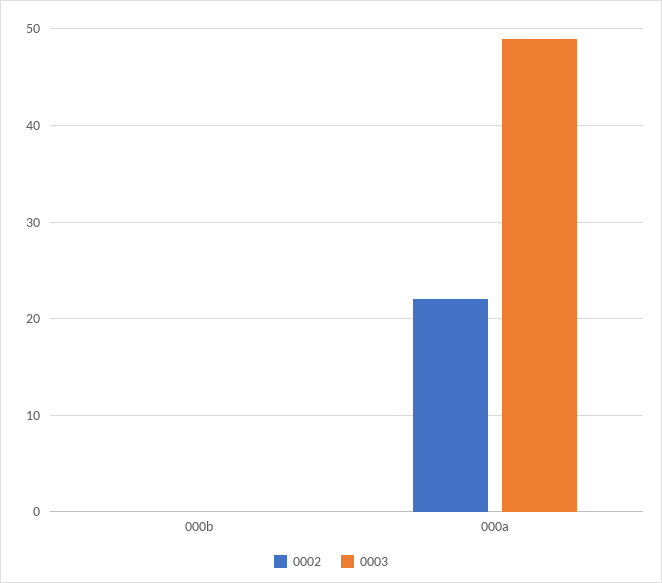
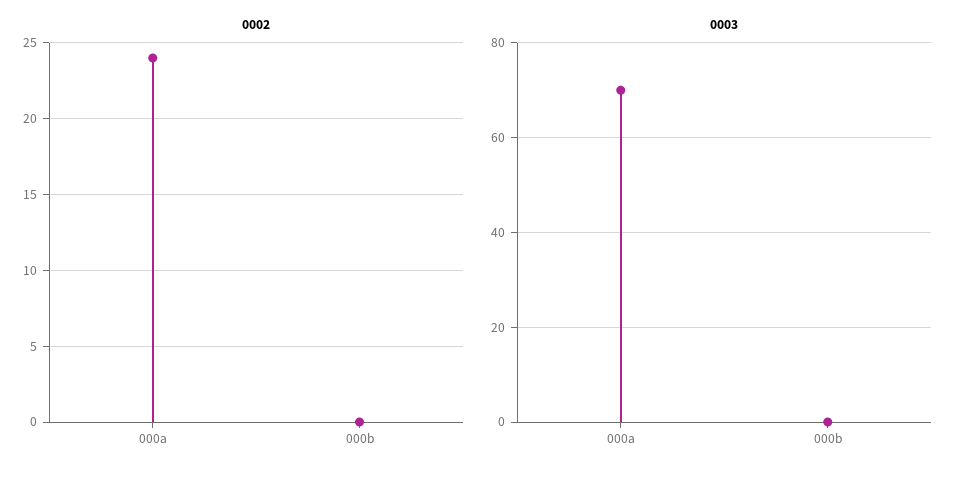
  {
    "0002": {
      "000b": 0,
-     "000a": 22
+     "000a": 24
    },
    "0003": {
      "000b": 0,
-     "000a": 49
+     "000a": 70
    }
  }

